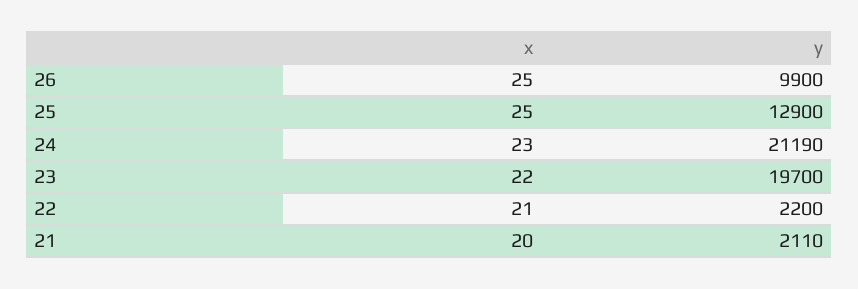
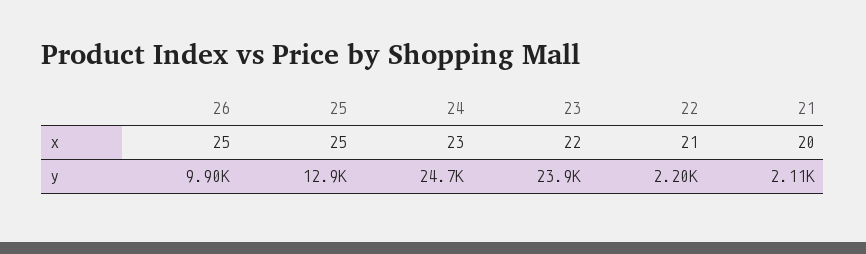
  {
    "x": {
      "26": 25,
      "25": 25,
      "24": 23,
      "23": 22,
      "22": 21,
      "21": 20
    },
    "y": {
      "26": 9900,
      "25": 12900,
-     "24": 21190,
+     "24": 24700,
-     "23": 19700,
+     "23": 23900,
      "22": 2200,
      "21": 2110
    }
  }

